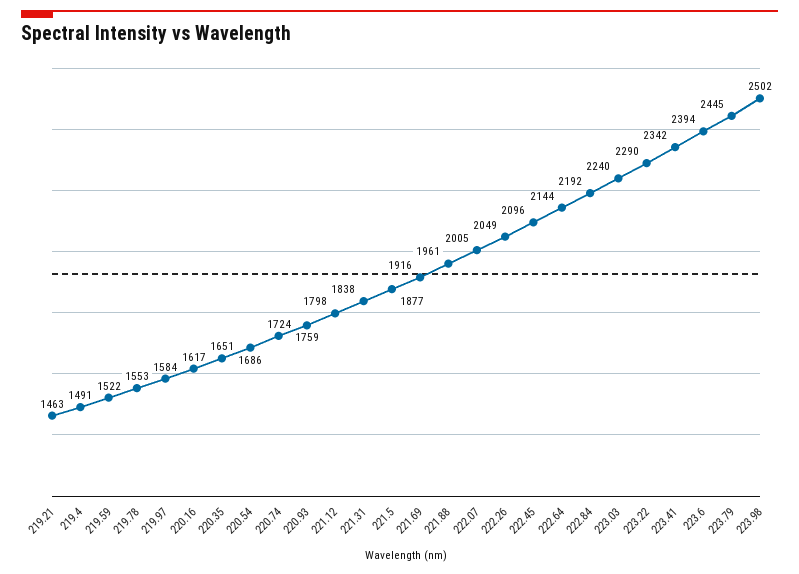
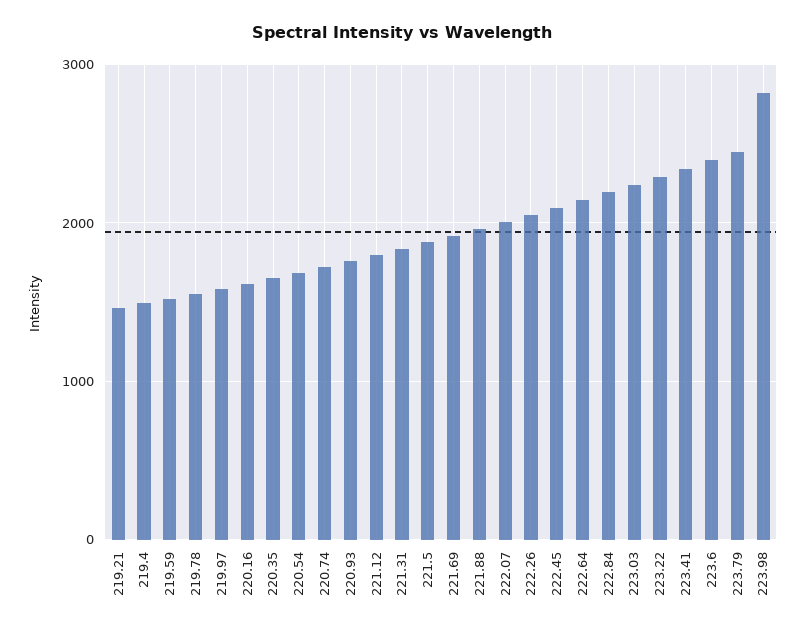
  {
    "219.21": 1463,
    "219.4": 1491,
    "219.59": 1522,
    "219.78": 1553,
    "219.97": 1584,
    "220.16": 1617,
    "220.35": 1651,
    "220.54": 1686,
    "220.74": 1724,
    "220.93": 1759,
    "221.12": 1798,
    "221.31": 1838,
    "221.5": 1877,
    "221.69": 1916,
    "221.88": 1961,
    "222.07": 2005,
    "222.26": 2049,
    "222.45": 2096,
    "222.64": 2144,
    "222.84": 2192,
    "223.03": 2240,
    "223.22": 2290,
    "223.41": 2342,
    "223.6": 2394,
    "223.79": 2445,
-   "223.98": 2502
+   "223.98": 2800
  }

